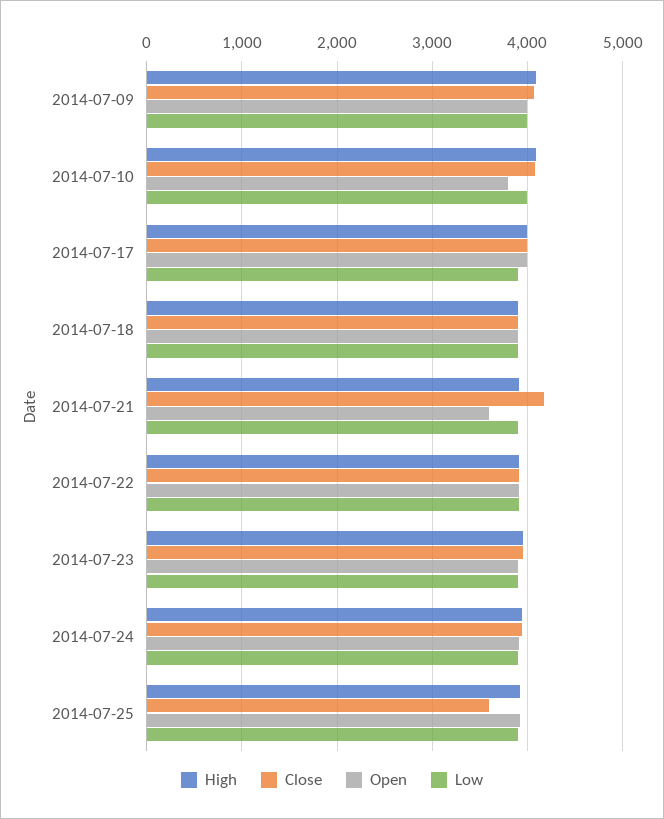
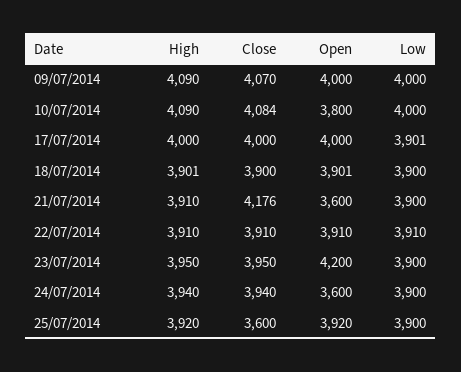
  {
    "High": {
      "2014-07-09": 4090,
      "2014-07-10": 4090,
      "2014-07-17": 4000,
      "2014-07-18": 3901,
      "2014-07-21": 3910,
      "2014-07-22": 3910,
      "2014-07-23": 3950,
      "2014-07-24": 3940,
      "2014-07-25": 3920
    },
    "Close": {
      "2014-07-09": 4070,
      "2014-07-10": 4084,
      "2014-07-17": 4000,
      "2014-07-18": 3900,
      "2014-07-21": 4176,
      "2014-07-22": 3910,
      "2014-07-23": 3950,
      "2014-07-24": 3940,
      "2014-07-25": 3600
    },
    "Open": {
      "2014-07-09": 4000,
      "2014-07-10": 3800,
      "2014-07-17": 4000,
      "2014-07-18": 3901,
      "2014-07-21": 3600,
      "2014-07-22": 3910,
-     "2014-07-23": 3900,
+     "2014-07-23": 4200,
-     "2014-07-24": 3900,
+     "2014-07-24": 3600,
      "2014-07-25": 3920
    },
    "Low": {
      "2014-07-09": 4000,
      "2014-07-10": 4000,
      "2014-07-17": 3901,
      "2014-07-18": 3900,
      "2014-07-21": 3900,
      "2014-07-22": 3910,
      "2014-07-23": 3900,
      "2014-07-24": 3900,
      "2014-07-25": 3900
    }
  }

